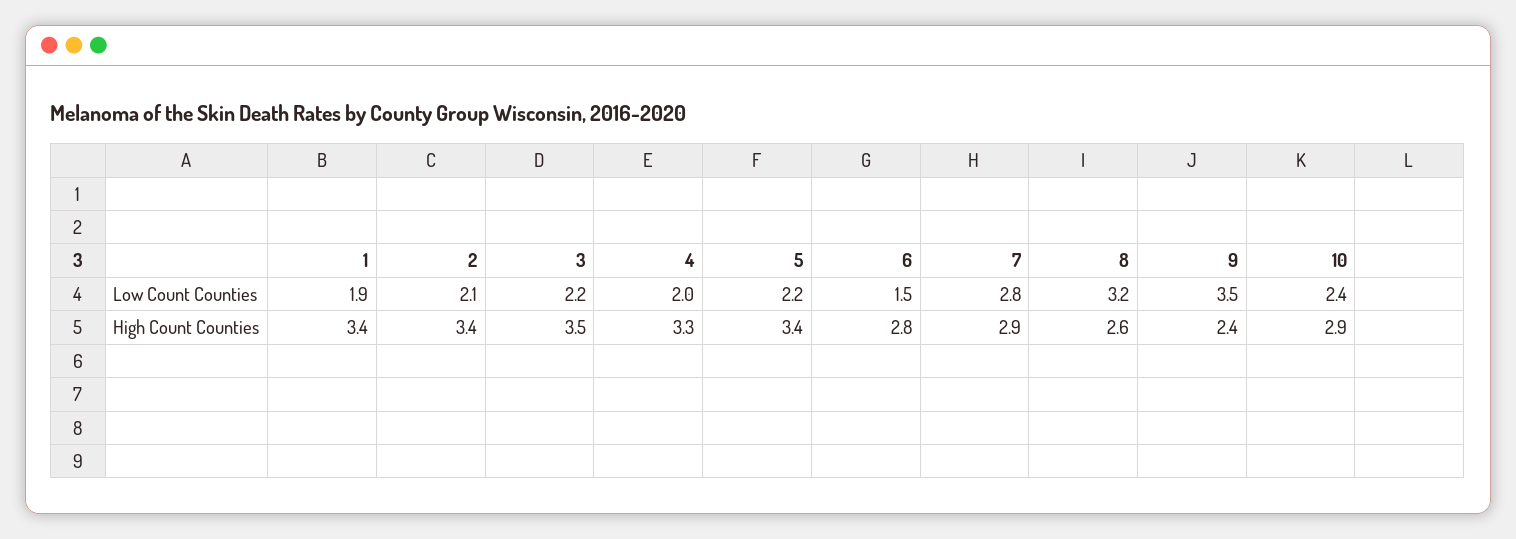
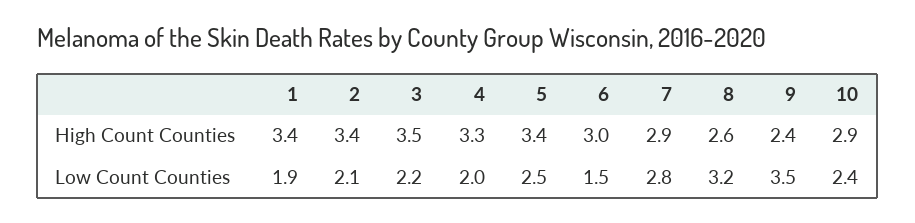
  {
    "1": {
      "Low Count Counties": 1.9,
      "High Count Counties": 3.4
    },
    "2": {
      "Low Count Counties": 2.1,
      "High Count Counties": 3.4
    },
    "3": {
      "Low Count Counties": 2.2,
      "High Count Counties": 3.5
    },
    "4": {
      "Low Count Counties": 2,
      "High Count Counties": 3.3
    },
    "5": {
-     "Low Count Counties": 2.2,
+     "Low Count Counties": 2.5,
      "High Count Counties": 3.4
    },
    "6": {
      "Low Count Counties": 1.5,
-     "High Count Counties": 2.8
+     "High Count Counties": 3
    },
    "7": {
      "Low Count Counties": 2.8,
      "High Count Counties": 2.9
    },
    "8": {
      "Low Count Counties": 3.2,
      "High Count Counties": 2.6
    },
    "9": {
      "Low Count Counties": 3.5,
      "High Count Counties": 2.4
    },
    "10": {
      "Low Count Counties": 2.4,
      "High Count Counties": 2.9
    }
  }

